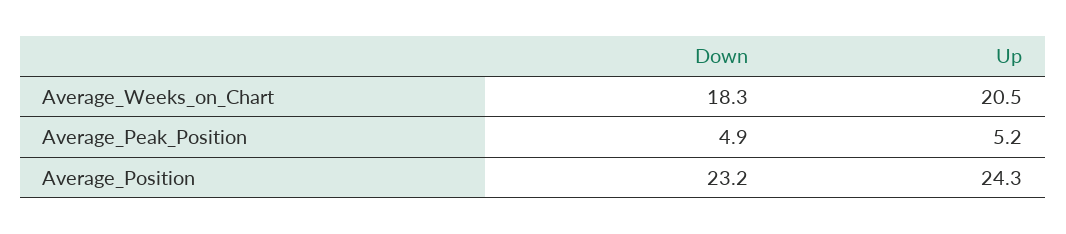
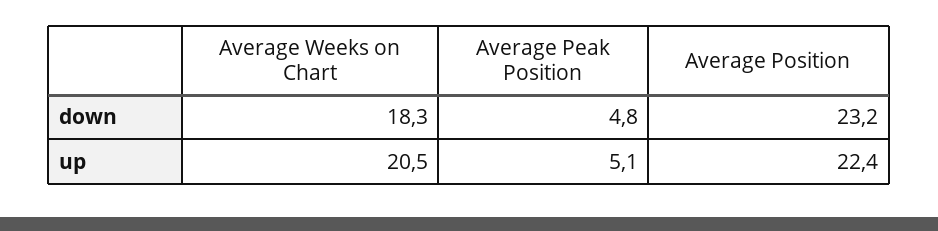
  {
    "Down": {
      "Average_Weeks_on_Chart": 18.3,
-     "Average_Peak_Position": 4.9,
+     "Average_Peak_Position": 4.8,
      "Average_Position": 23.2
    },
    "Up": {
      "Average_Weeks_on_Chart": 20.5,
-     "Average_Peak_Position": 5.2,
+     "Average_Peak_Position": 5.1,
-     "Average_Position": 24.3
+     "Average_Position": 22.4
    }
  }

